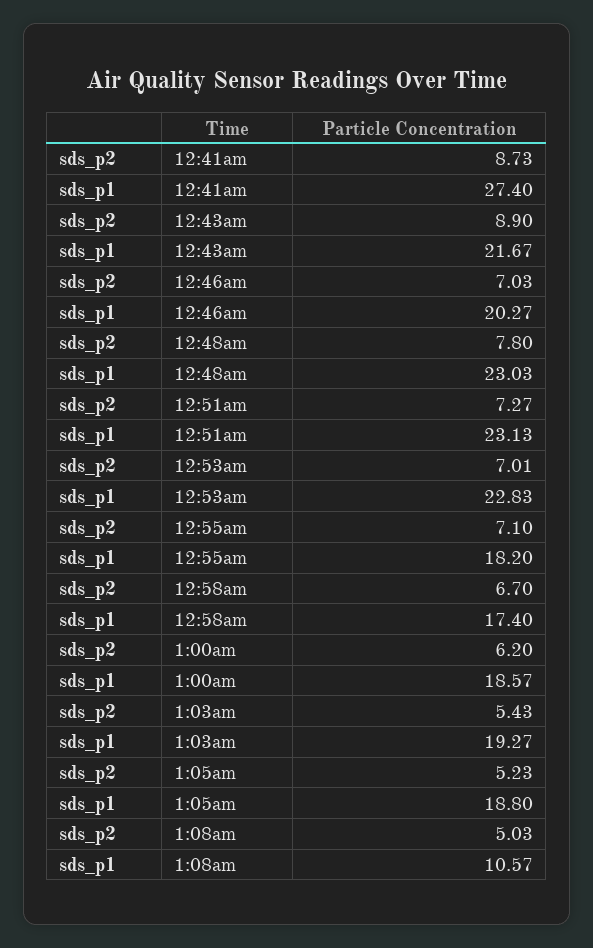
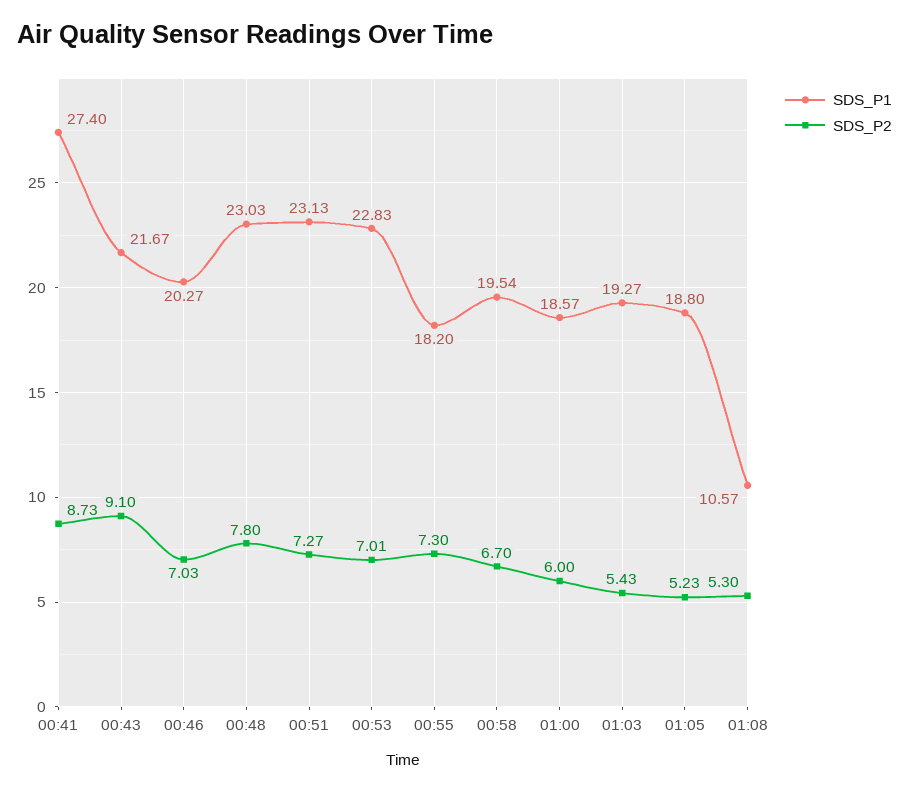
  {
    "sds_p2": {
      "12:41am": 8.73,
-     "12:43am": 8.9,
+     "12:43am": 9.1,
      "12:46am": 7.03,
      "12:48am": 7.8,
      "12:51am": 7.27,
      "12:53am": 7.01,
-     "12:55am": 7.1,
+     "12:55am": 7.3,
      "12:58am": 6.7,
-     "1:00am": 6.2,
+     "1:00am": 6,
      "1:03am": 5.43,
      "1:05am": 5.23,
-     "1:08am": 5.03
+     "1:08am": 5.3
    },
    "sds_p1": {
      "12:41am": 27.4,
      "12:43am": 21.67,
      "12:46am": 20.27,
      "12:48am": 23.03,
      "12:51am": 23.13,
      "12:53am": 22.83,
      "12:55am": 18.2,
-     "12:58am": 17.4,
+     "12:58am": 19.54,
      "1:00am": 18.57,
      "1:03am": 19.27,
      "1:05am": 18.8,
      "1:08am": 10.57
    }
  }

